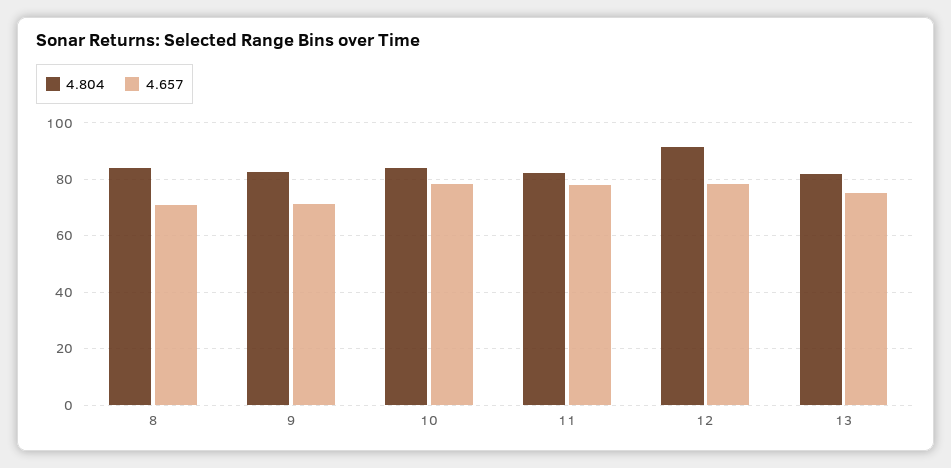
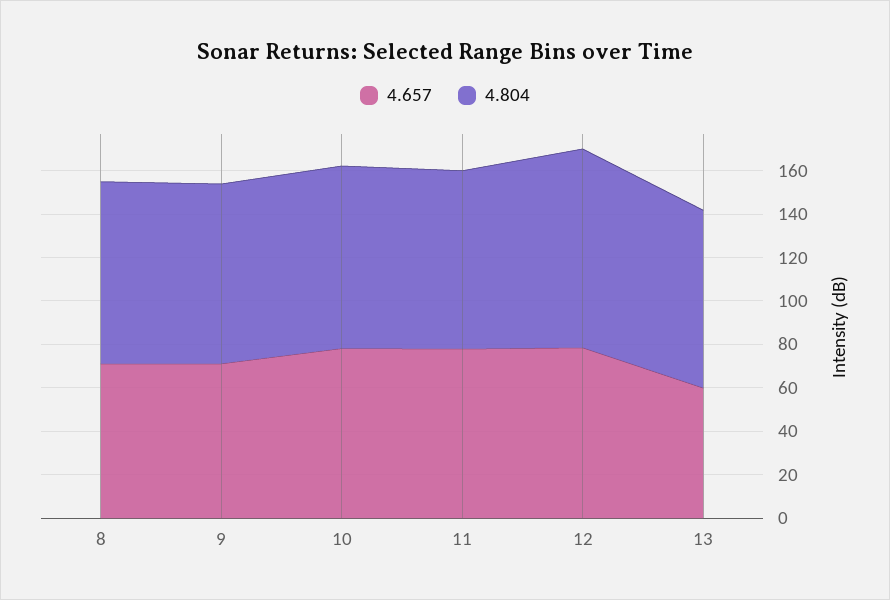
  {
    "4.804": {
      "8": 85,
      "9": 82.5,
      "10": 85,
      "11": 82.5,
      "12": 92.5,
      "13": 82.5
    },
    "4.657": {
      "8": 70,
      "9": 70,
      "10": 77.5,
      "11": 77.5,
      "12": 77.5,
-     "13": 75
+     "13": 60
    }
  }

